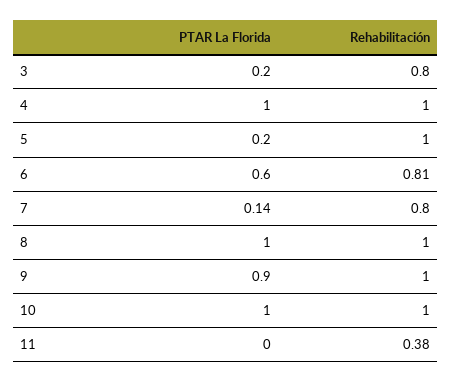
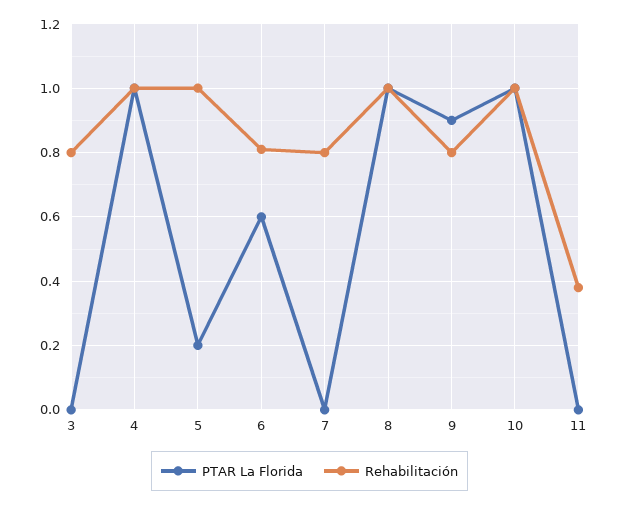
  {
    "PTAR La Florida": {
-     "3": 0.2,
+     "3": 0,
      "4": 1,
      "5": 0.2,
      "6": 0.6,
-     "7": 0.14,
+     "7": 0,
      "8": 1,
      "9": 0.9,
      "10": 1,
      "11": 0
    },
    "Rehabilitación": {
      "3": 0.8,
      "4": 1,
      "5": 1,
      "6": 0.81,
      "7": 0.8,
      "8": 1,
-     "9": 1,
+     "9": 0.8,
      "10": 1,
      "11": 0.38
    }
  }

